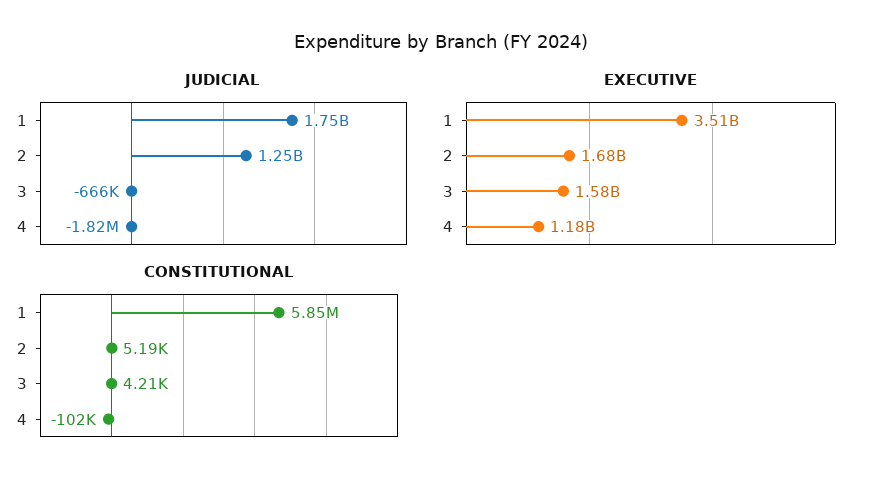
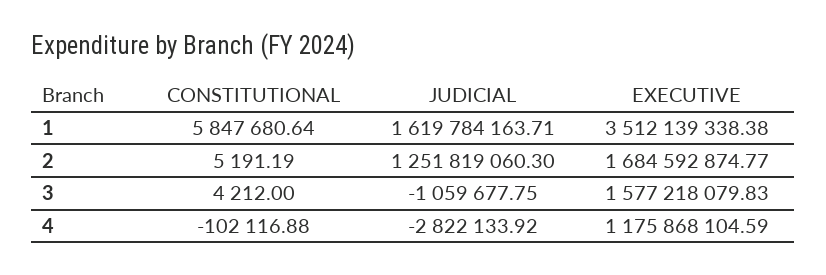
  {
    "JUDICIAL": {
-     "1": 1750000000,
+     "1": 1619784163.71,
      "2": 1251819060.3,
-     "3": -666000,
+     "3": -1059677.75,
-     "4": -1820000
+     "4": -2822133.92
    },
    "EXECUTIVE": {
      "1": 3512139338.38,
      "2": 1684592874.77,
      "3": 1577218079.83,
      "4": 1175868104.59
    },
    "CONSTITUTIONAL": {
      "1": 5847680.64,
      "2": 5191.19,
      "3": 4212,
      "4": -102116.88
    }
  }

